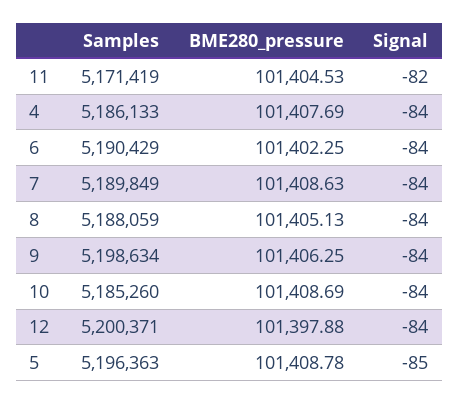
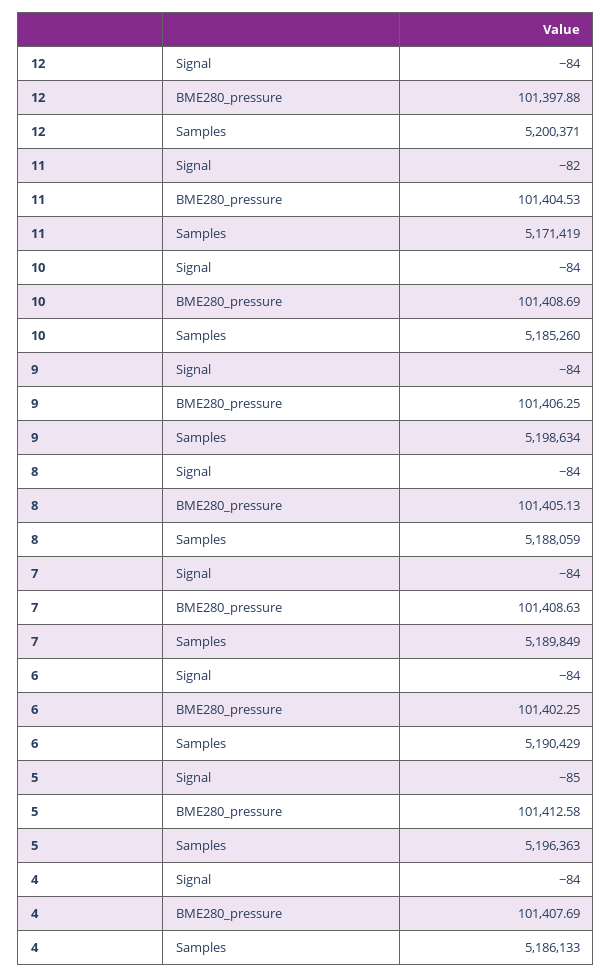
  {
    "Samples": {
      "11": 5171419,
      "4": 5186133,
      "6": 5190429,
      "7": 5189849,
      "8": 5188059,
      "9": 5198634,
      "10": 5185260,
      "12": 5200371,
      "5": 5196363
    },
    "BME280_pressure": {
      "11": 101404.53,
      "4": 101407.69,
      "6": 101402.25,
      "7": 101408.63,
      "8": 101405.13,
      "9": 101406.25,
      "10": 101408.69,
      "12": 101397.88,
-     "5": 101408.78
+     "5": 101412.58
    },
    "Signal": {
      "11": -82,
      "4": -84,
      "6": -84,
      "7": -84,
      "8": -84,
      "9": -84,
      "10": -84,
      "12": -84,
      "5": -85
    }
  }

